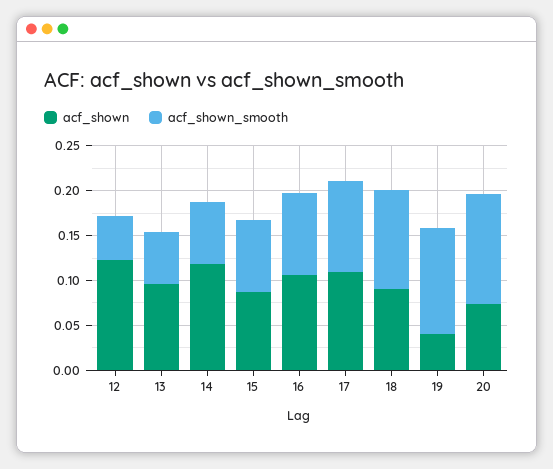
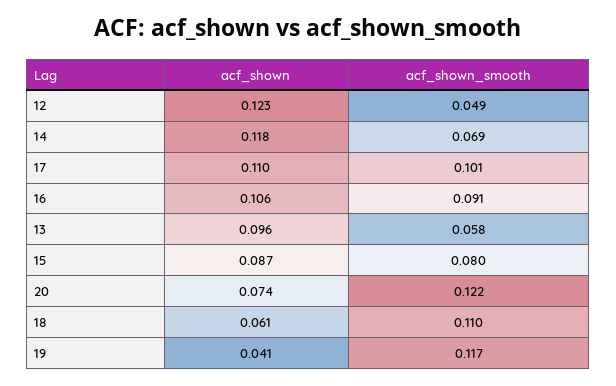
  {
    "acf_shown": {
      "12": 0.123,
      "13": 0.096,
      "14": 0.118,
      "15": 0.087,
      "16": 0.106,
      "17": 0.11,
-     "18": 0.09,
+     "18": 0.061,
      "19": 0.041,
      "20": 0.074
    },
    "acf_shown_smooth": {
      "12": 0.049,
      "13": 0.058,
      "14": 0.069,
      "15": 0.08,
      "16": 0.091,
      "17": 0.101,
      "18": 0.11,
      "19": 0.117,
      "20": 0.122
    }
  }

